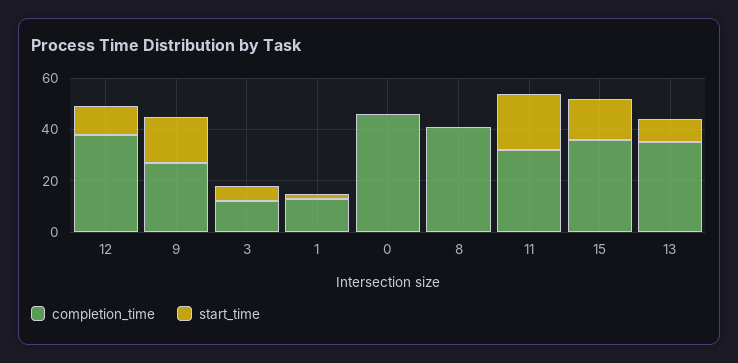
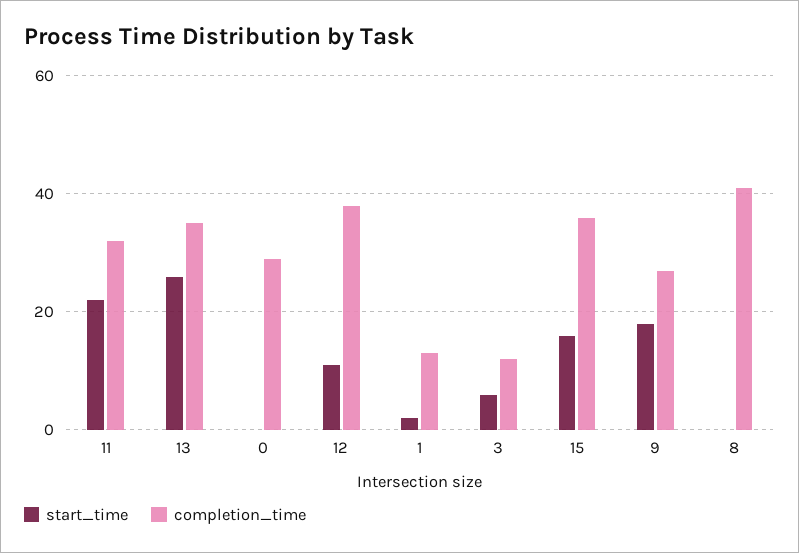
  {
    "completion_time": {
      "12": 40,
      "9": 25,
      "3": 10,
      "1": 15,
-     "0": 45,
+     "0": 30,
      "8": 40,
      "11": 30,
      "15": 35,
      "13": 35
    },
    "start_time": {
      "12": 10,
      "9": 20,
      "3": 5,
      "1": 0,
      "0": 0,
      "8": 0,
      "11": 20,
      "15": 15,
-     "13": 10
+     "13": 25
    }
  }

